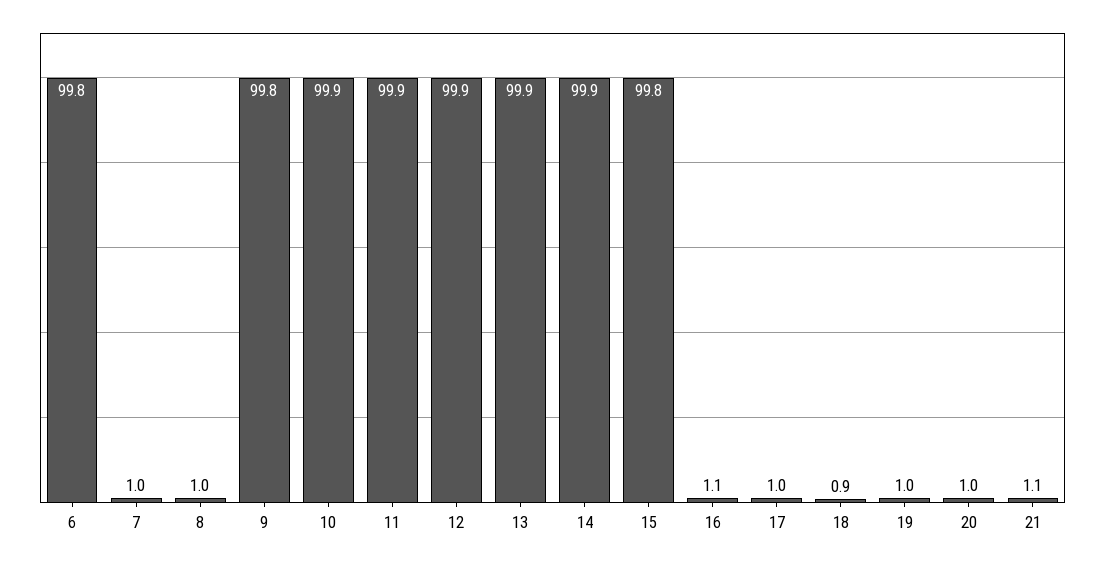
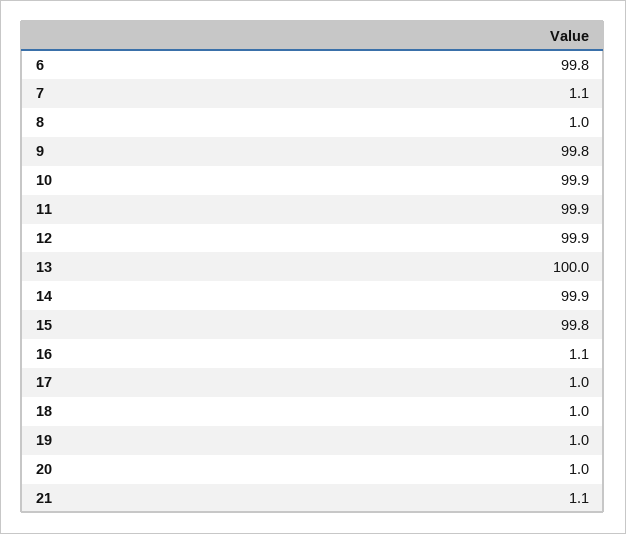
  {
    "6": 99.8,
-   "7": 1,
+   "7": 1.1,
    "8": 1,
    "9": 99.8,
    "10": 99.9,
    "11": 99.9,
    "12": 99.9,
-   "13": 99.9,
+   "13": 100,
    "14": 99.9,
    "15": 99.8,
    "16": 1.1,
    "17": 1,
-   "18": 0.9,
+   "18": 1,
    "19": 1,
    "20": 1,
    "21": 1.1
  }

